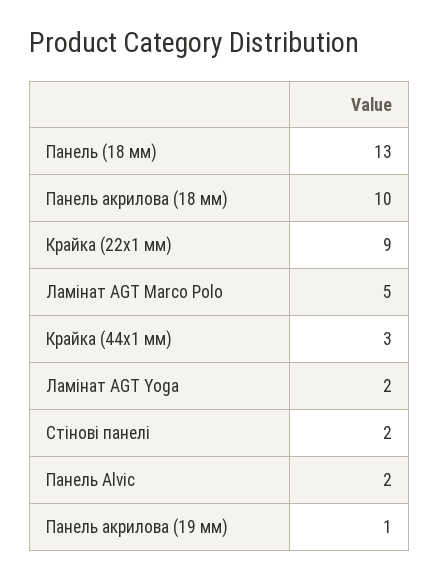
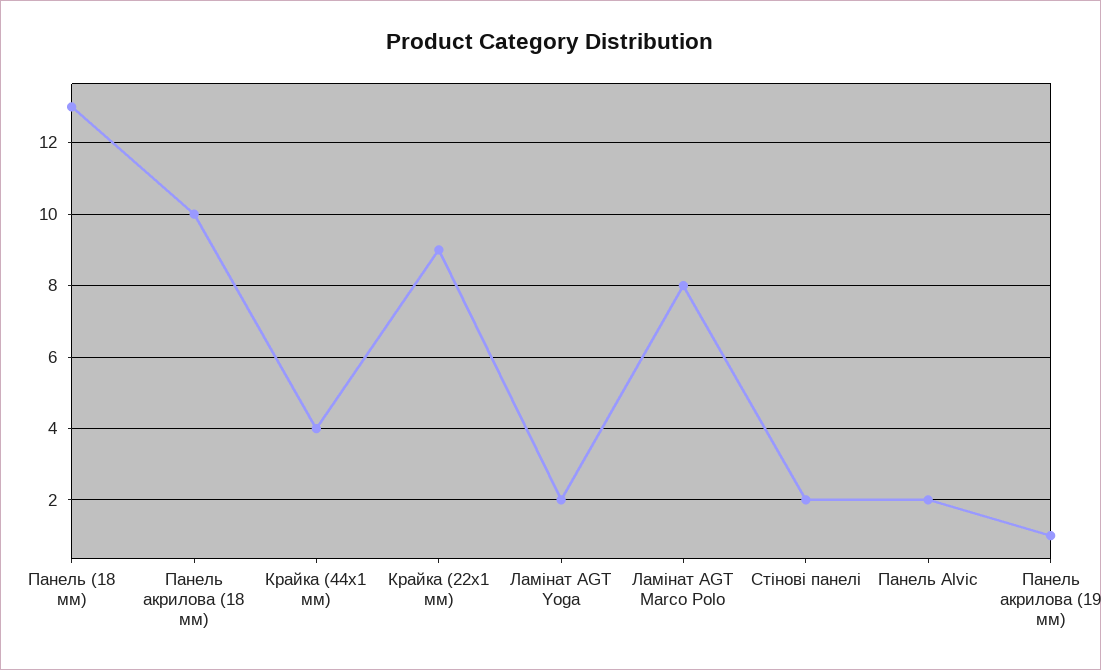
  {
    "Панель (18 мм)": 13,
    "Панель акрилова (18 мм)": 10,
    "Крайка (22x1 мм)": 9,
-   "Ламінат AGT Marco Polo": 5,
+   "Ламінат AGT Marco Polo": 8,
-   "Крайка (44x1 мм)": 3,
+   "Крайка (44x1 мм)": 4,
    "Ламінат AGT Yoga": 2,
    "Стінові панелі": 2,
    "Панель Alvic": 2,
    "Панель акрилова (19 мм)": 1
  }

